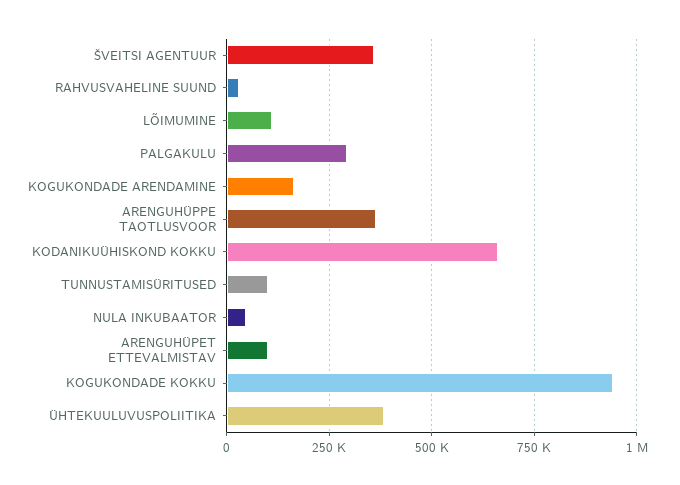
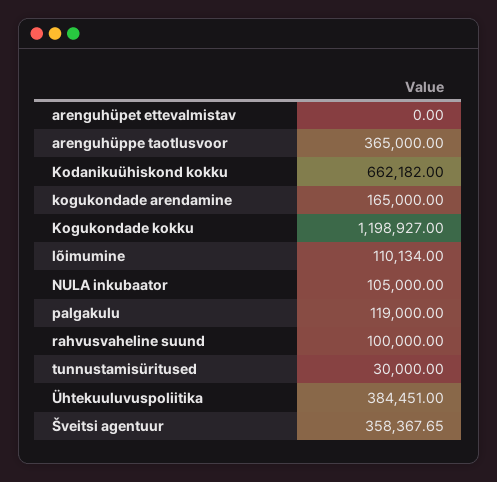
  {
    "ŠVEITSI AGENTUUR": 358367.65,
-   "RAHVUSVAHELINE SUUND": 25000,
+   "RAHVUSVAHELINE SUUND": 100000,
    "LÕIMUMINE": 110134,
-   "PALGAKULU": 300000,
+   "PALGAKULU": 119000,
    "KOGUKONDADE ARENDAMINE": 165000,
    "ARENGUHÜPPE TAOTLUSVOOR": 365000,
    "KODANIKUÜHISKOND KOKKU": 662182,
-   "TUNNUSTAMISÜRITUSED": 100000,
+   "TUNNUSTAMISÜRITUSED": 30000,
-   "NULA INKUBAATOR": 50000,
+   "NULA INKUBAATOR": 105000,
-   "ARENGUHÜPET ETTEVALMISTAV": 100000,
+   "ARENGUHÜPET ETTEVALMISTAV": 0,
-   "KOGUKONDADE KOKKU": 950000,
+   "KOGUKONDADE KOKKU": 1198927,
    "ÜHTEKUULUVUSPOLIITIKA": 384451
  }

